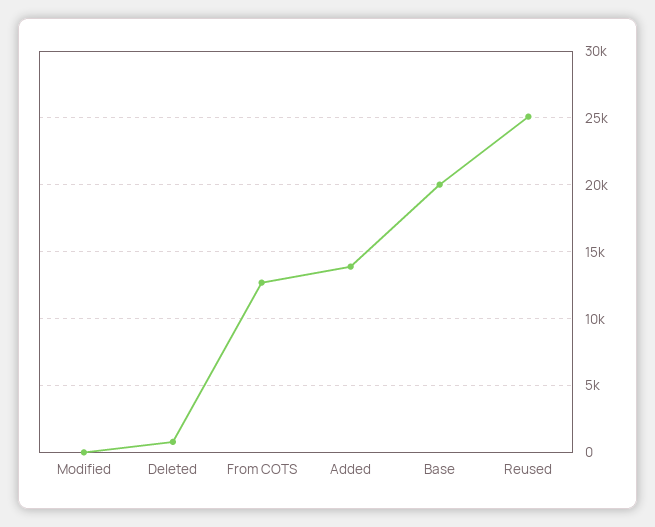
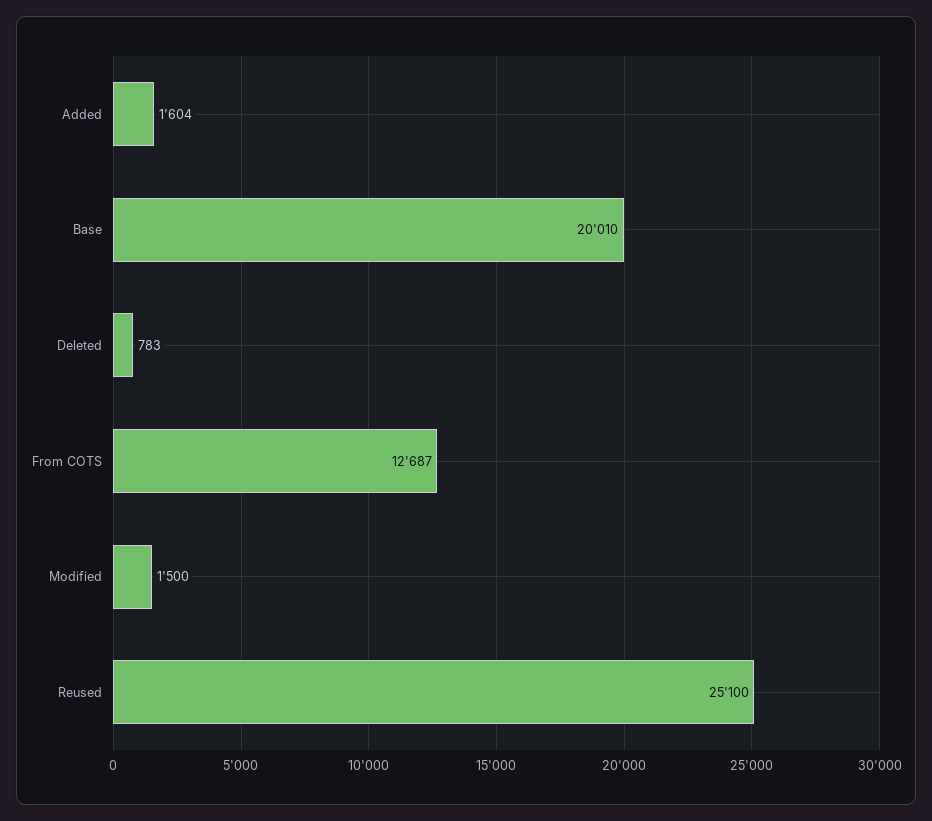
  {
-   "Modified": 0,
+   "Modified": 1500,
    "Deleted": 783,
    "From COTS": 12687,
-   "Added": 14000,
+   "Added": 1604,
    "Base": 20010,
    "Reused": 25100
  }

